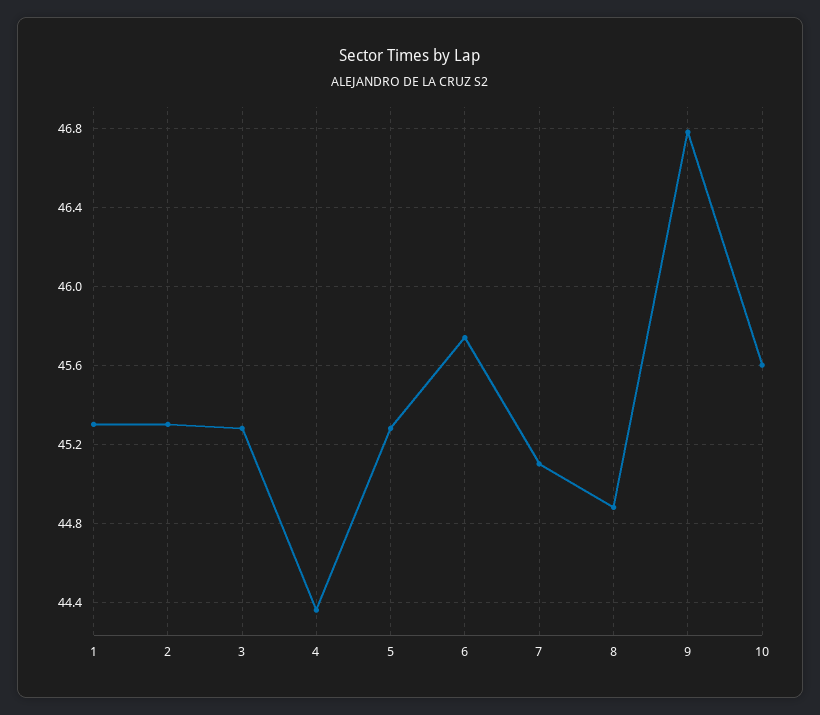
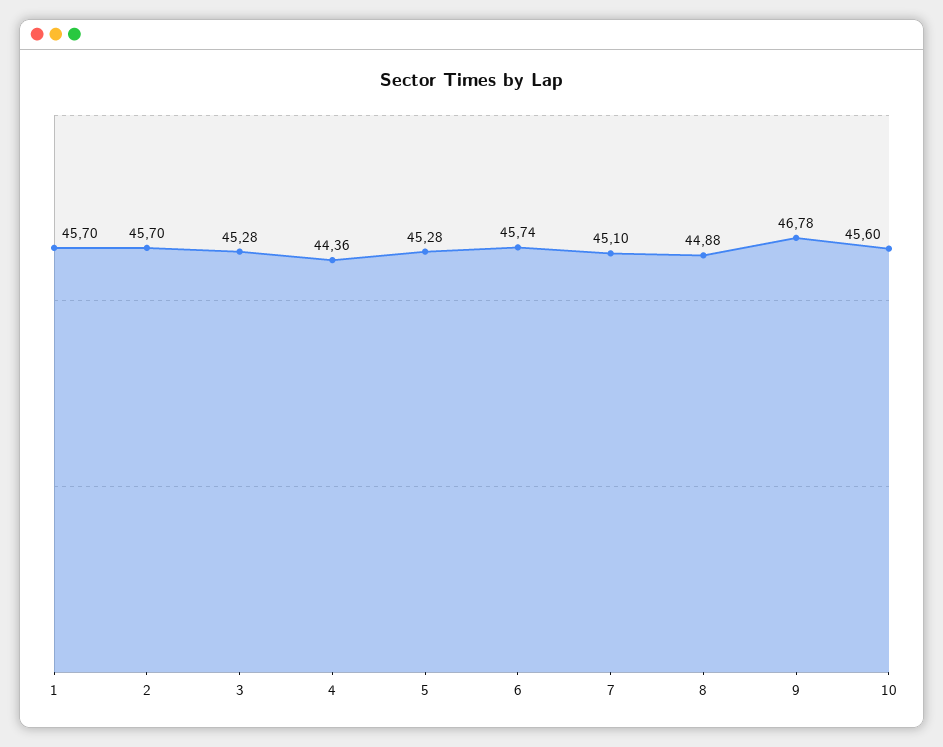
  {
-   "1": 45.3,
+   "1": 45.7,
-   "2": 45.3,
+   "2": 45.7,
    "3": 45.28,
    "4": 44.36,
    "5": 45.28,
    "6": 45.74,
    "7": 45.1,
    "8": 44.88,
    "9": 46.78,
    "10": 45.6
  }

